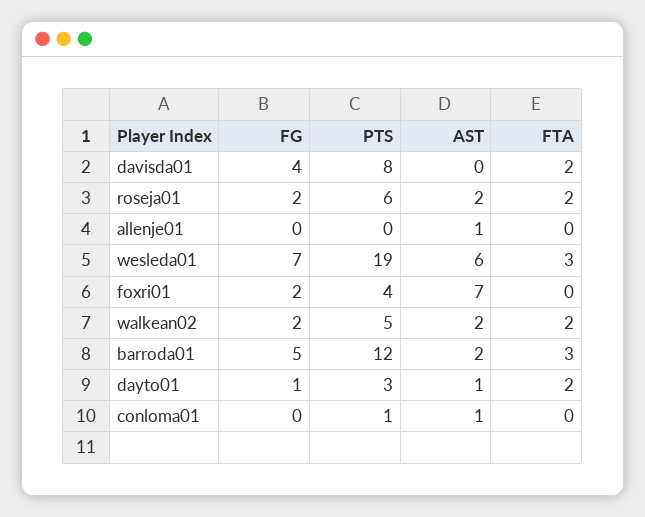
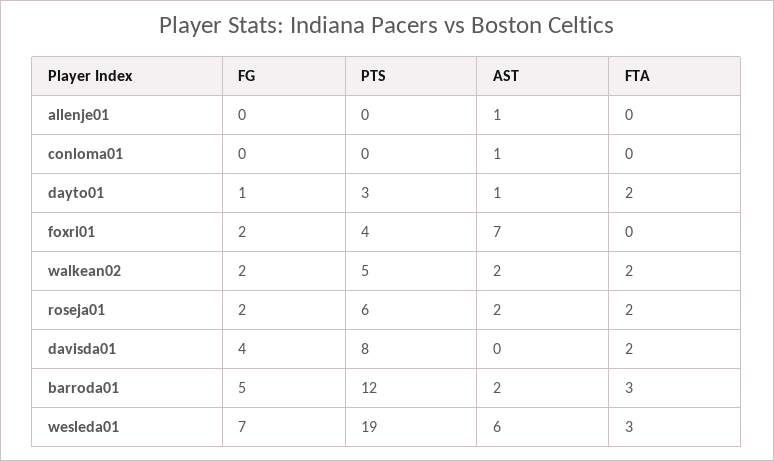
  {
    "FG": {
      "davisda01": 4,
      "roseja01": 2,
      "allenje01": 0,
      "wesleda01": 7,
      "foxri01": 2,
      "walkean02": 2,
      "barroda01": 5,
      "dayto01": 1,
      "conloma01": 0
    },
    "PTS": {
      "davisda01": 8,
      "roseja01": 6,
      "allenje01": 0,
      "wesleda01": 19,
      "foxri01": 4,
      "walkean02": 5,
      "barroda01": 12,
      "dayto01": 3,
-     "conloma01": 1
+     "conloma01": 0
    },
    "AST": {
      "davisda01": 0,
      "roseja01": 2,
      "allenje01": 1,
      "wesleda01": 6,
      "foxri01": 7,
      "walkean02": 2,
      "barroda01": 2,
      "dayto01": 1,
      "conloma01": 1
    },
    "FTA": {
      "davisda01": 2,
      "roseja01": 2,
      "allenje01": 0,
      "wesleda01": 3,
      "foxri01": 0,
      "walkean02": 2,
      "barroda01": 3,
      "dayto01": 2,
      "conloma01": 0
    }
  }

